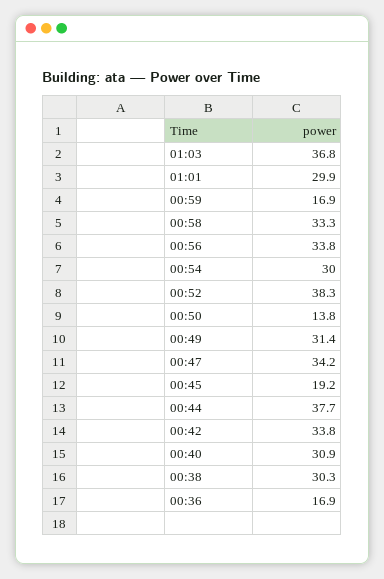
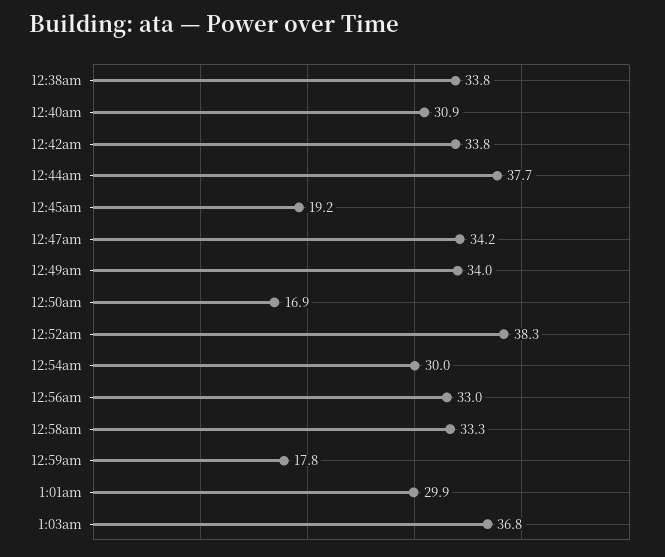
  {
    "01:03": 36.8,
    "01:01": 29.9,
-   "00:59": 16.9,
+   "00:59": 17.8,
    "00:58": 33.3,
-   "00:56": 33.8,
+   "00:56": 33,
    "00:54": 30,
    "00:52": 38.3,
-   "00:50": 13.8,
+   "00:50": 16.9,
-   "00:49": 31.4,
+   "00:49": 34,
    "00:47": 34.2,
    "00:45": 19.2,
    "00:44": 37.7,
    "00:42": 33.8,
    "00:40": 30.9,
-   "00:38": 30.3,
+   "00:38": 33.8
-   "00:36": 16.9
  }

